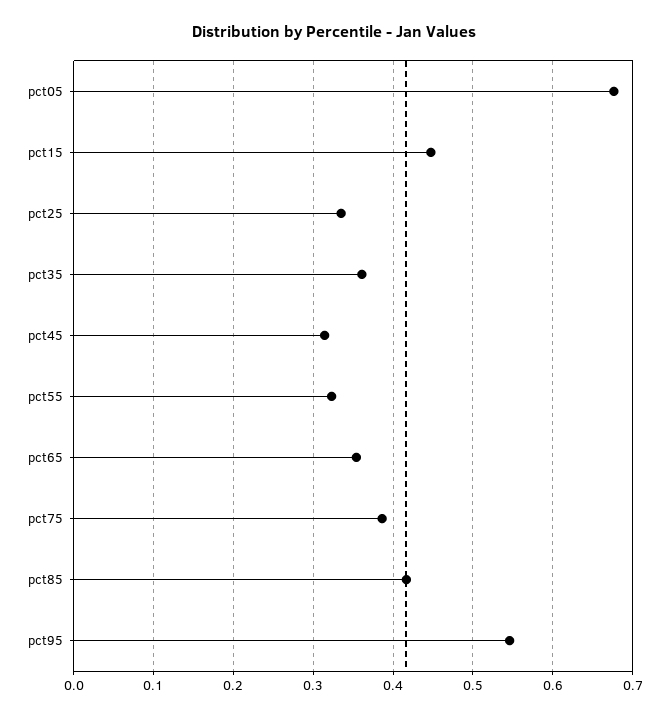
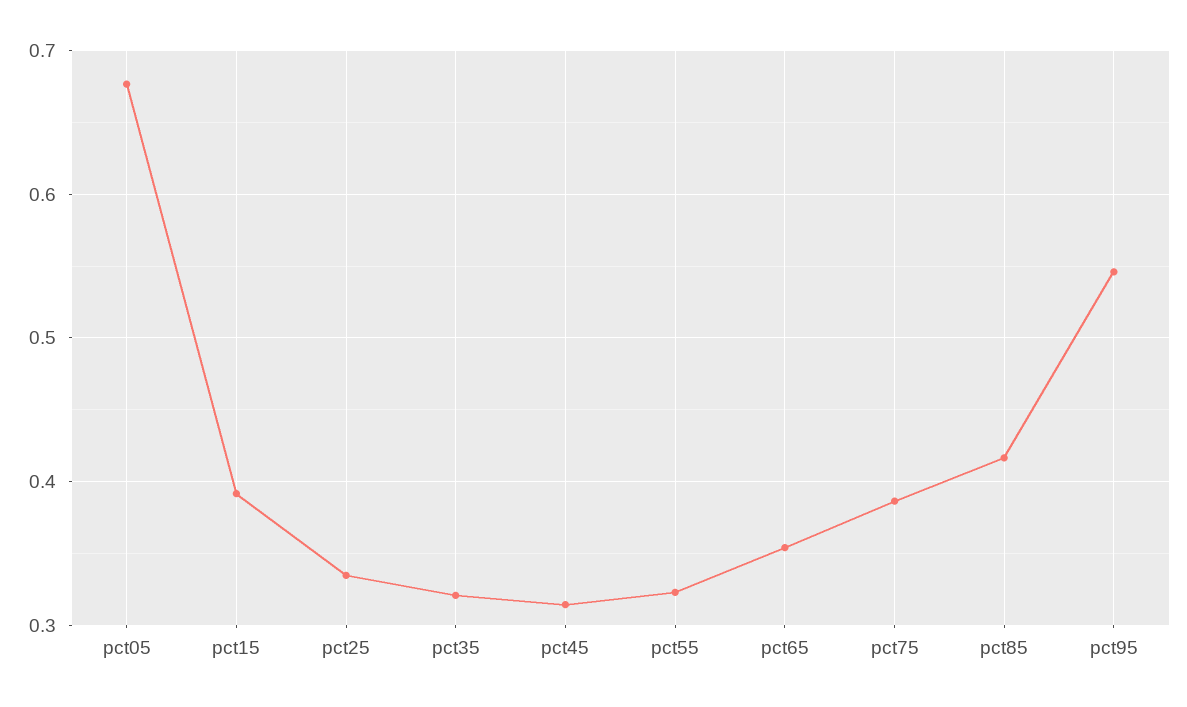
  {
    "pct05": 0.68,
-   "pct15": 0.45,
+   "pct15": 0.39,
    "pct25": 0.33,
-   "pct35": 0.36,
+   "pct35": 0.32,
    "pct45": 0.31,
    "pct55": 0.32,
    "pct65": 0.35,
    "pct75": 0.39,
    "pct85": 0.42,
    "pct95": 0.55
  }

